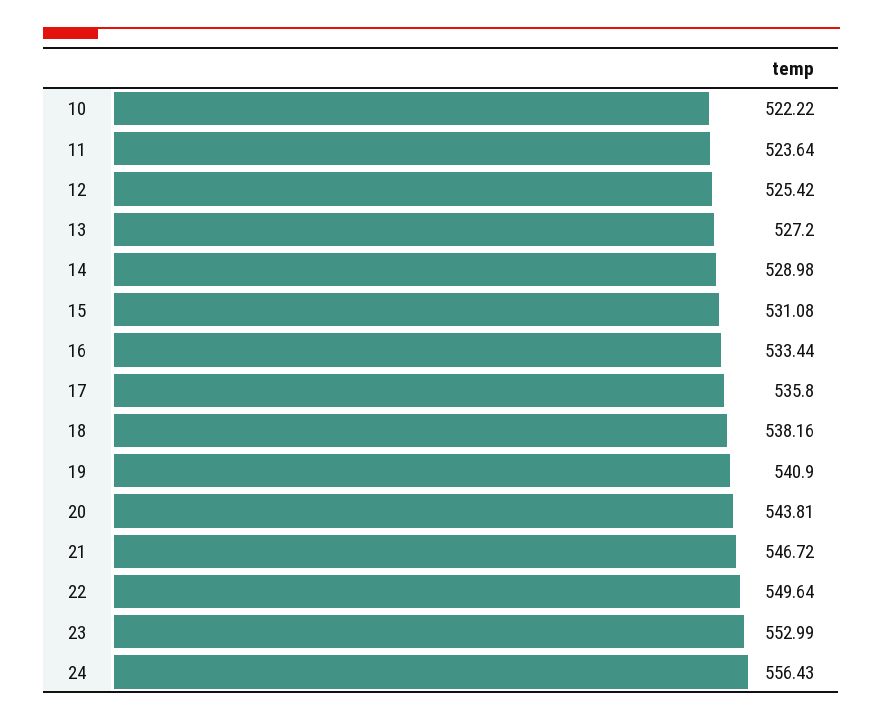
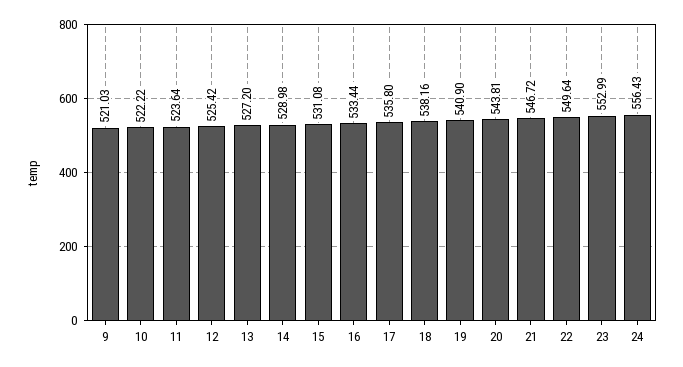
  {
    "10": 522.22,
    "11": 523.64,
    "12": 525.42,
    "13": 527.2,
    "14": 528.98,
    "15": 531.08,
    "16": 533.44,
    "17": 535.8,
    "18": 538.16,
    "19": 540.9,
    "20": 543.81,
    "21": 546.72,
    "22": 549.64,
    "23": 552.99,
-   "24": 556.43
+   "24": 556.43,
+   "9": 521.03
  }

